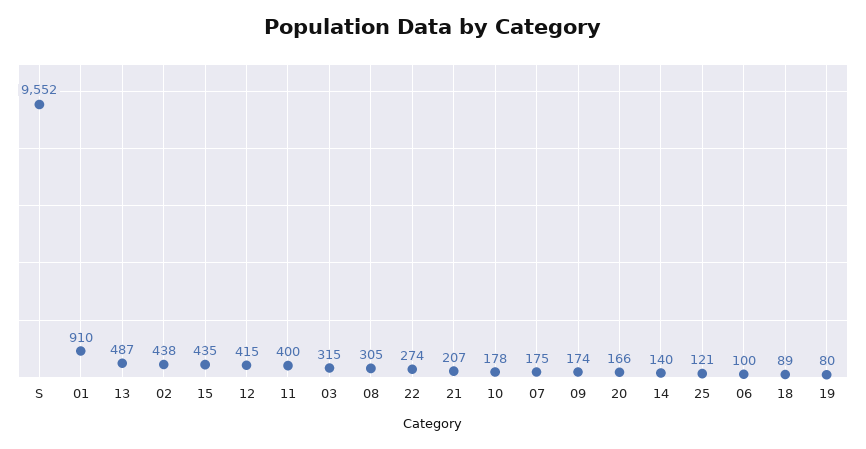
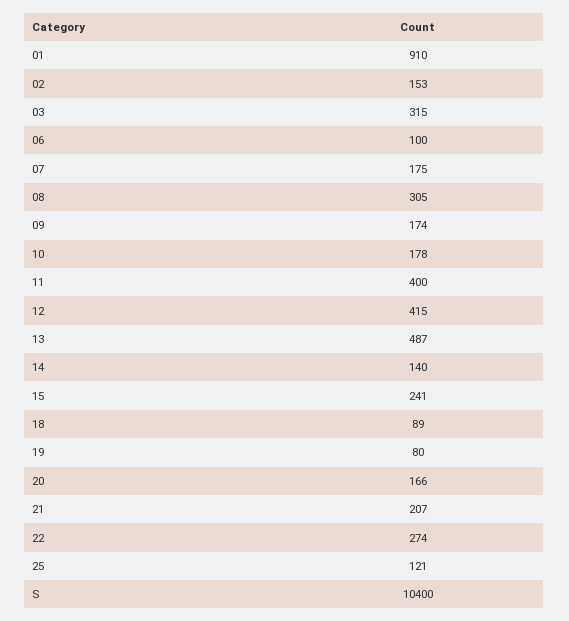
  {
-   "S": 9552,
+   "S": 10400,
    "01": 910,
    "13": 487,
-   "02": 438,
+   "02": 153,
-   "15": 435,
+   "15": 241,
    "12": 415,
    "11": 400,
    "03": 315,
    "08": 305,
    "22": 274,
    "21": 207,
    "10": 178,
    "07": 175,
    "09": 174,
    "20": 166,
    "14": 140,
    "25": 121,
    "06": 100,
    "18": 89,
    "19": 80
  }

